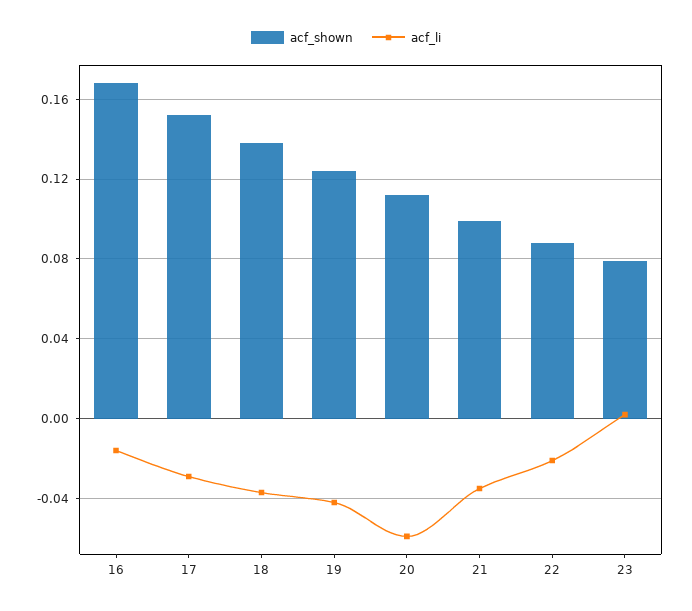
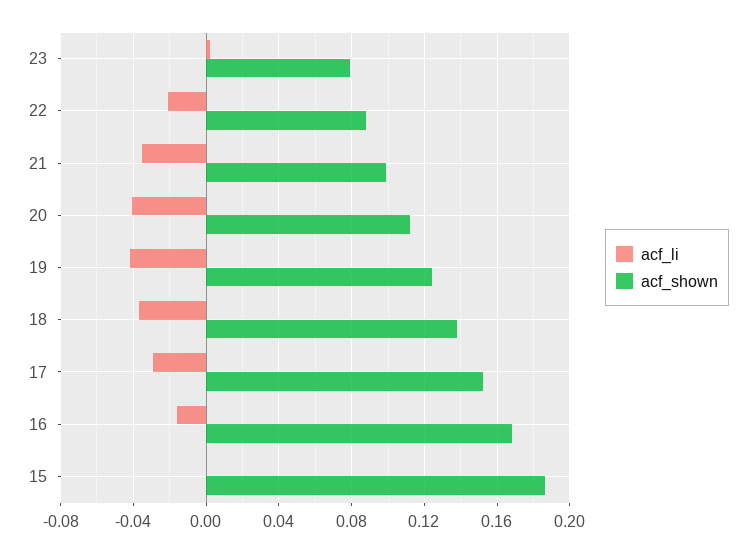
  {
    "acf_shown": {
      "16": 0.17,
      "17": 0.15,
      "18": 0.14,
      "19": 0.125,
      "20": 0.11,
      "21": 0.1,
      "22": 0.09,
-     "23": 0.08
+     "23": 0.08,
+     "15": 0.185
    },
    "acf_li": {
      "16": -0.015,
      "17": -0.03,
      "18": -0.035,
      "19": -0.04,
-     "20": -0.06,
+     "20": -0.04,
      "21": -0.035,
      "22": -0.02,
-     "23": 0
+     "23": 0,
+     "15": 0
    }
  }

